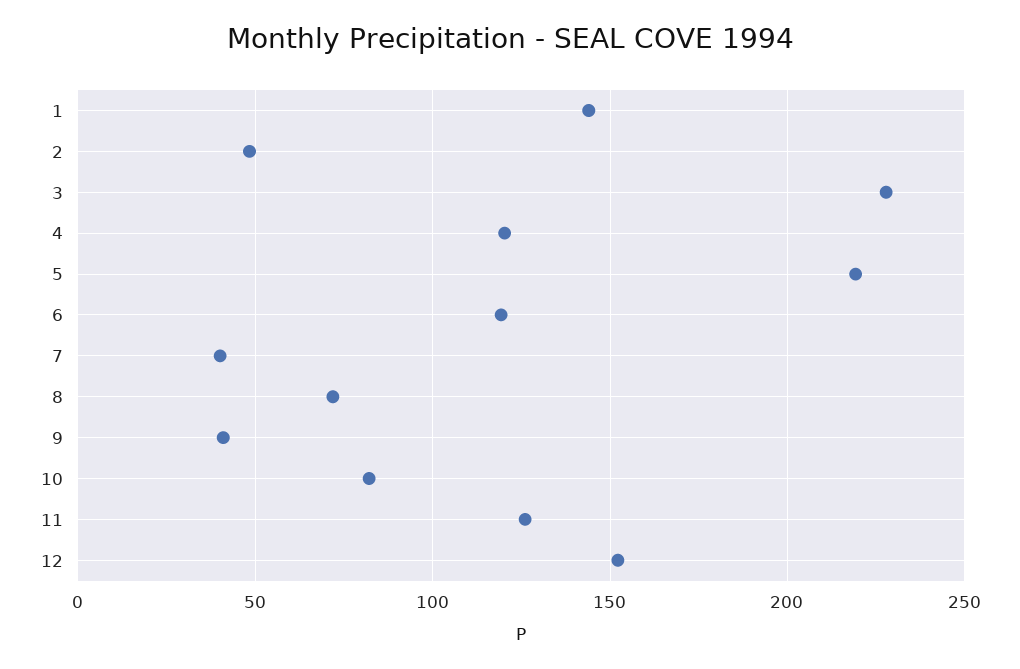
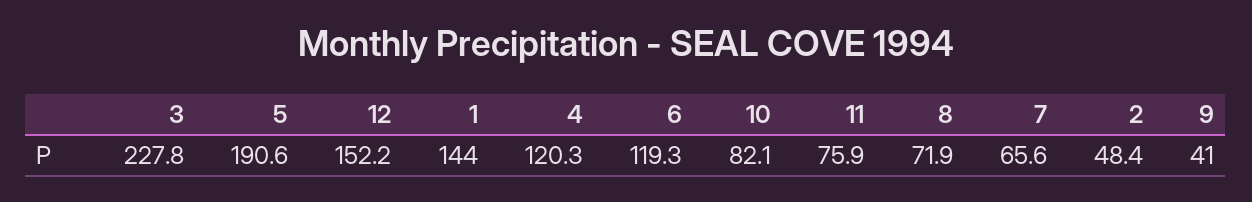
  {
    "1": 144,
    "2": 48.4,
    "3": 227.8,
    "4": 120.3,
-   "5": 220,
+   "5": 190.6,
    "6": 119.3,
-   "7": 40,
+   "7": 65.6,
    "8": 71.9,
    "9": 41,
    "10": 82.1,
-   "11": 125,
+   "11": 75.9,
    "12": 152.2
  }

